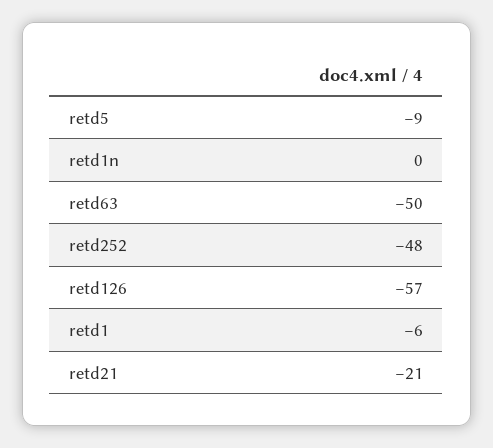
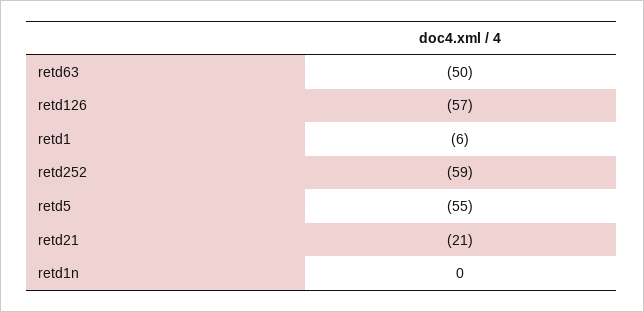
  {
-   "retd5": -9,
+   "retd5": -55,
    "retd1n": 0,
    "retd63": -50,
-   "retd252": -48,
+   "retd252": -59,
    "retd126": -57,
    "retd1": -6,
    "retd21": -21
  }

